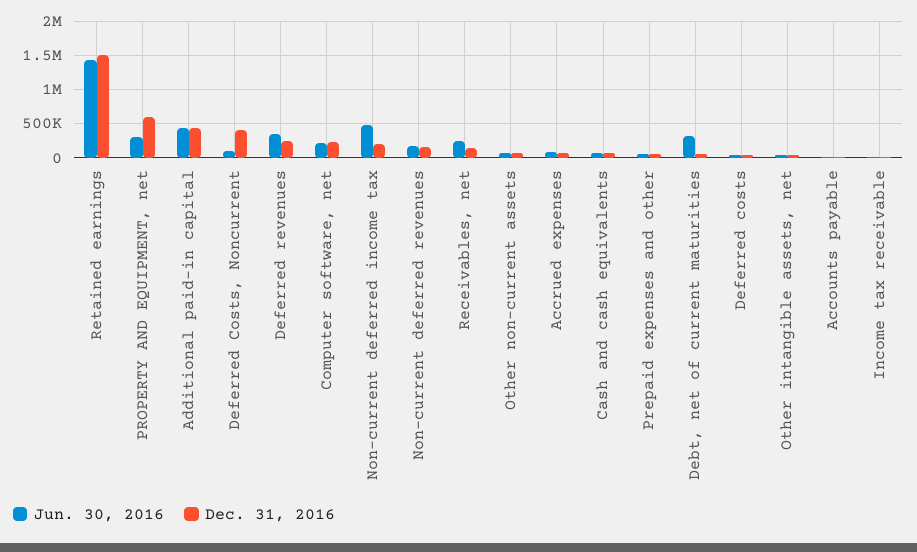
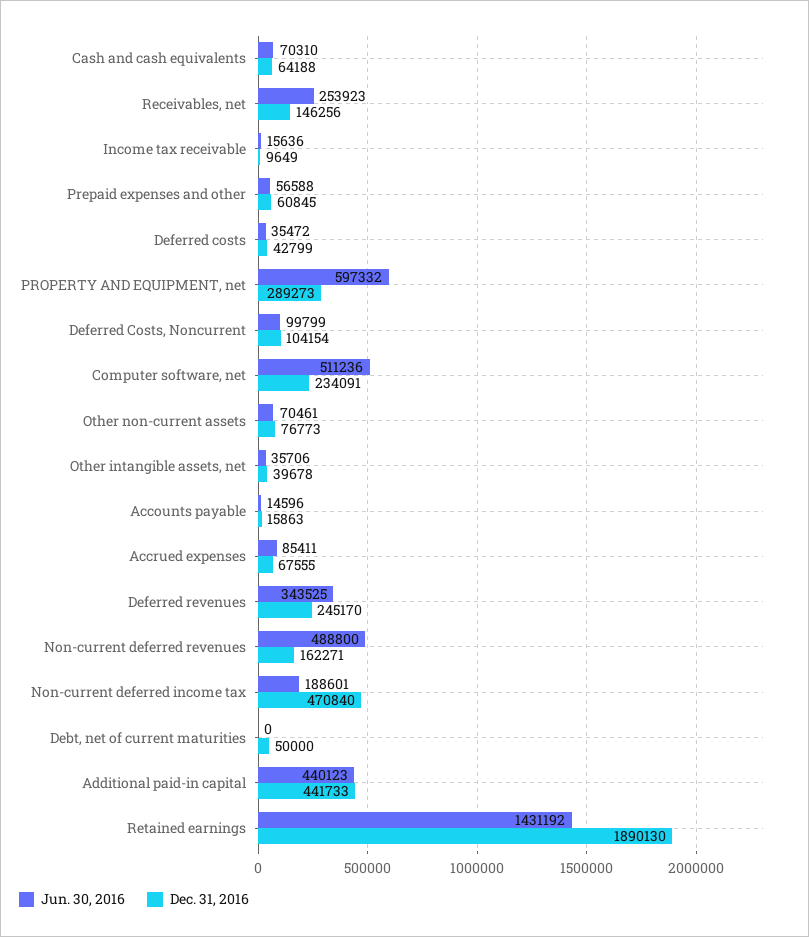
  {
    "Jun. 30, 2016": {
      "Retained earnings": 1431192,
-     "PROPERTY AND EQUIPMENT, net": 300000,
+     "PROPERTY AND EQUIPMENT, net": 597332,
      "Additional paid-in capital": 440123,
      "Deferred Costs, Noncurrent": 99799,
      "Deferred revenues": 343525,
-     "Computer software, net": 200000,
+     "Computer software, net": 511236,
-     "Non-current deferred income tax": 500000,
+     "Non-current deferred income tax": 188601,
-     "Non-current deferred revenues": 200000,
+     "Non-current deferred revenues": 488800,
      "Receivables, net": 253923,
      "Other non-current assets": 70461,
      "Accrued expenses": 85411,
      "Cash and cash equivalents": 70310,
      "Prepaid expenses and other": 56588,
-     "Debt, net of current maturities": 300000,
+     "Debt, net of current maturities": 0,
      "Deferred costs": 35472,
      "Other intangible assets, net": 35706,
      "Accounts payable": 14596,
      "Income tax receivable": 15636
    },
    "Dec. 31, 2016": {
-     "Retained earnings": 1500000,
+     "Retained earnings": 1890130,
-     "PROPERTY AND EQUIPMENT, net": 600000,
+     "PROPERTY AND EQUIPMENT, net": 289273,
      "Additional paid-in capital": 441733,
-     "Deferred Costs, Noncurrent": 400000,
+     "Deferred Costs, Noncurrent": 104154,
      "Deferred revenues": 245170,
      "Computer software, net": 234091,
-     "Non-current deferred income tax": 200000,
+     "Non-current deferred income tax": 470840,
      "Non-current deferred revenues": 162271,
      "Receivables, net": 146256,
      "Other non-current assets": 76773,
      "Accrued expenses": 67555,
      "Cash and cash equivalents": 64188,
      "Prepaid expenses and other": 60845,
      "Debt, net of current maturities": 50000,
      "Deferred costs": 42799,
      "Other intangible assets, net": 39678,
      "Accounts payable": 15863,
      "Income tax receivable": 9649
    }
  }

